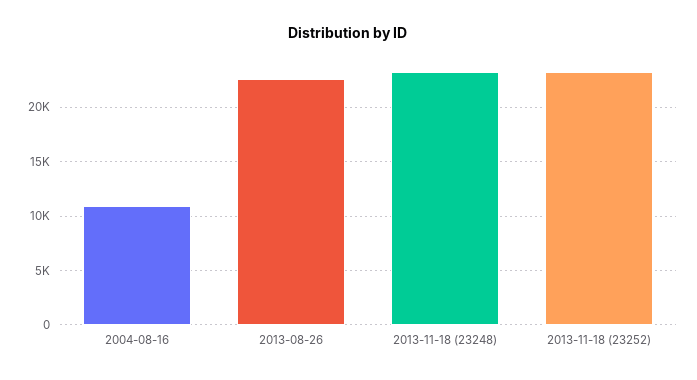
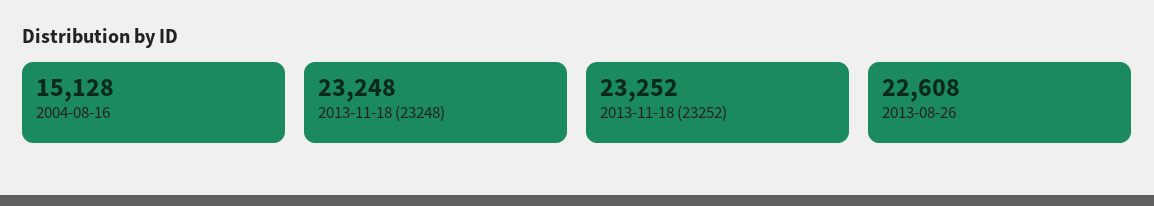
  {
-   "2004-08-16": 11000,
+   "2004-08-16": 15128,
    "2013-08-26": 22608,
    "2013-11-18 (23248)": 23248,
    "2013-11-18 (23252)": 23252
  }

